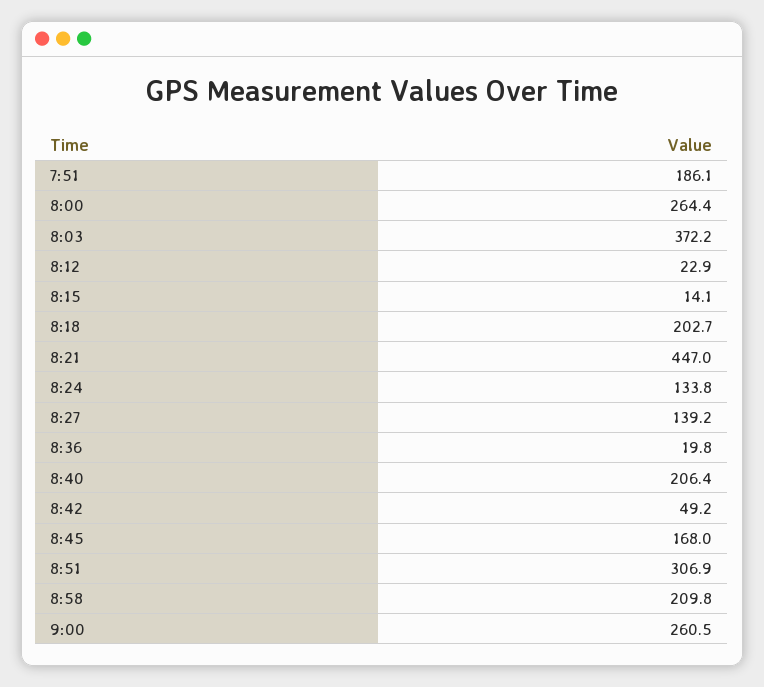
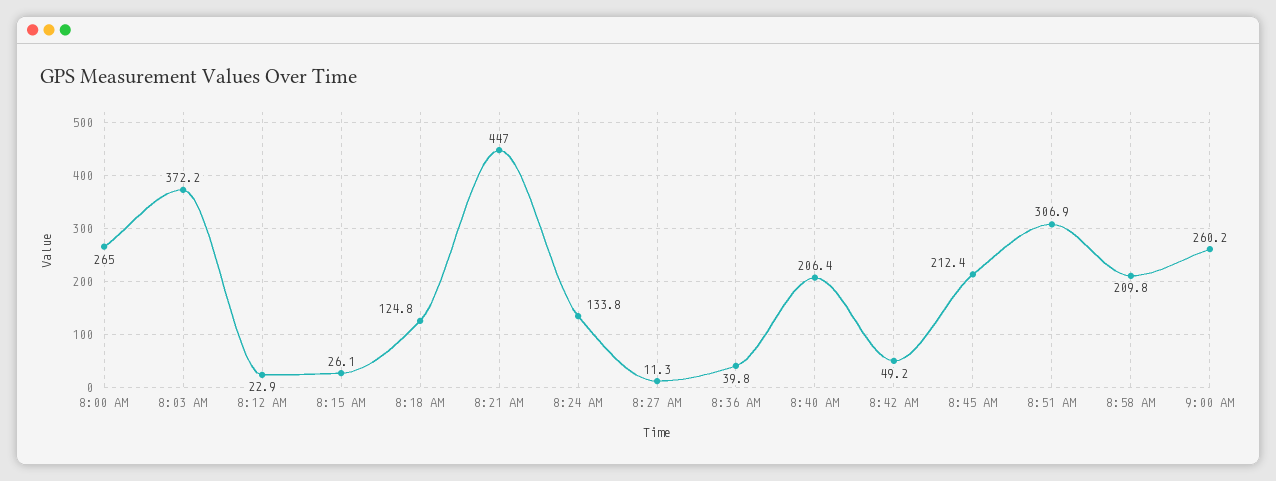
  {
-   "7:51": 186.1,
-   "8:00": 264.4,
+   "8:00": 265,
    "8:03": 372.2,
    "8:12": 22.9,
-   "8:15": 14.1,
+   "8:15": 26.1,
-   "8:18": 202.7,
+   "8:18": 124.8,
    "8:21": 447,
    "8:24": 133.8,
-   "8:27": 139.2,
+   "8:27": 11.3,
-   "8:36": 19.8,
+   "8:36": 39.8,
    "8:40": 206.4,
    "8:42": 49.2,
-   "8:45": 168,
+   "8:45": 212.4,
    "8:51": 306.9,
    "8:58": 209.8,
-   "9:00": 260.5
+   "9:00": 260.2
  }

